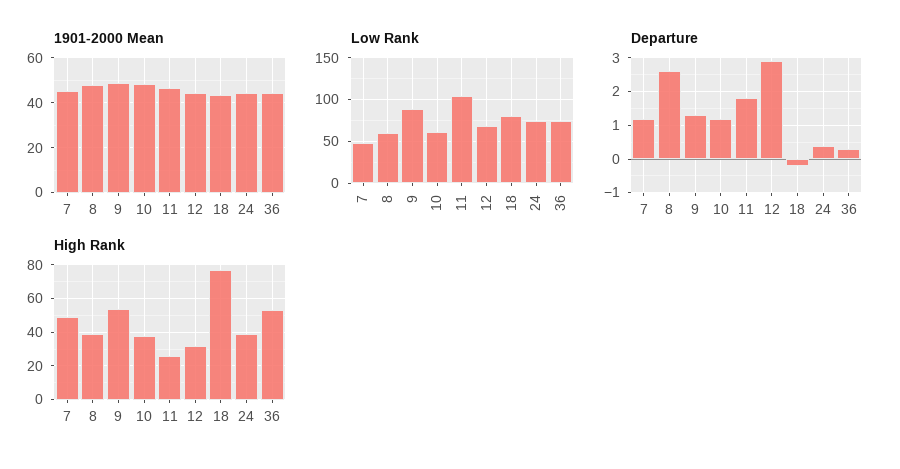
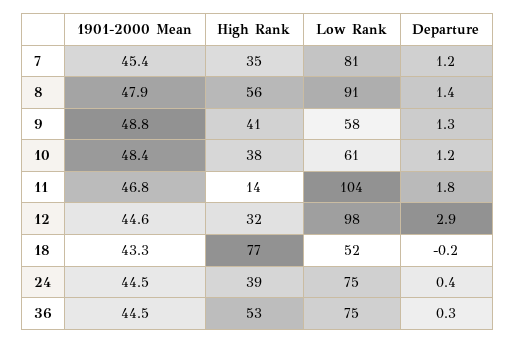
  {
    "1901-2000 Mean": {
      "7": 45.4,
      "8": 47.9,
      "9": 48.8,
      "10": 48.4,
      "11": 46.8,
      "12": 44.6,
      "18": 43.3,
      "24": 44.5,
      "36": 44.5
    },
    "Low Rank": {
-     "7": 50,
+     "7": 81,
-     "8": 60,
+     "8": 91,
-     "9": 90,
+     "9": 58,
      "10": 61,
      "11": 104,
-     "12": 70,
+     "12": 98,
-     "18": 80,
+     "18": 52,
      "24": 75,
      "36": 75
    },
    "Departure": {
      "7": 1.2,
-     "8": 2.5,
+     "8": 1.4,
      "9": 1.3,
      "10": 1.2,
      "11": 1.8,
      "12": 2.9,
      "18": -0.2,
      "24": 0.4,
      "36": 0.3
    },
    "High Rank": {
-     "7": 50,
+     "7": 35,
-     "8": 40,
+     "8": 56,
-     "9": 55,
+     "9": 41,
      "10": 38,
-     "11": 25,
+     "11": 14,
      "12": 32,
      "18": 77,
      "24": 39,
      "36": 53
    }
  }

